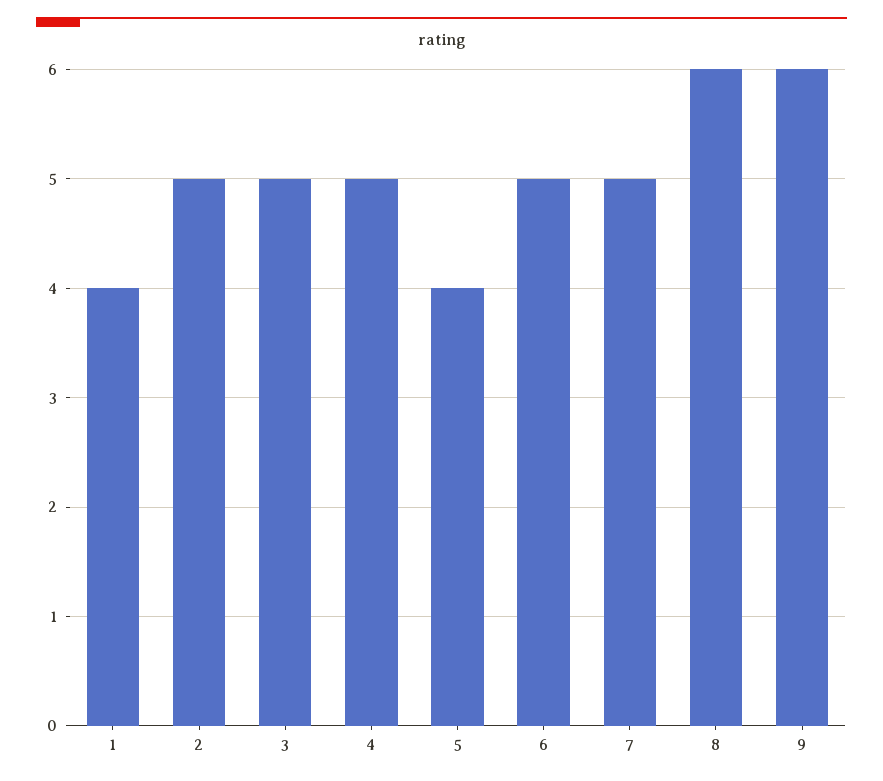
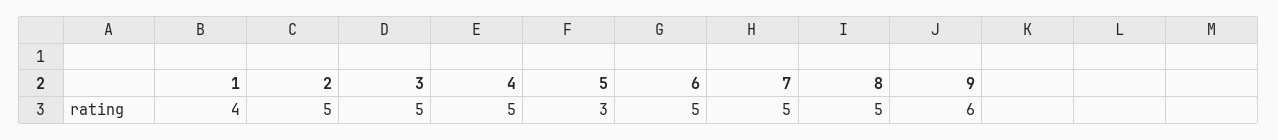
  {
    "1": 4,
    "2": 5,
    "3": 5,
    "4": 5,
-   "5": 4,
+   "5": 3,
    "6": 5,
    "7": 5,
-   "8": 6,
+   "8": 5,
    "9": 6
  }

